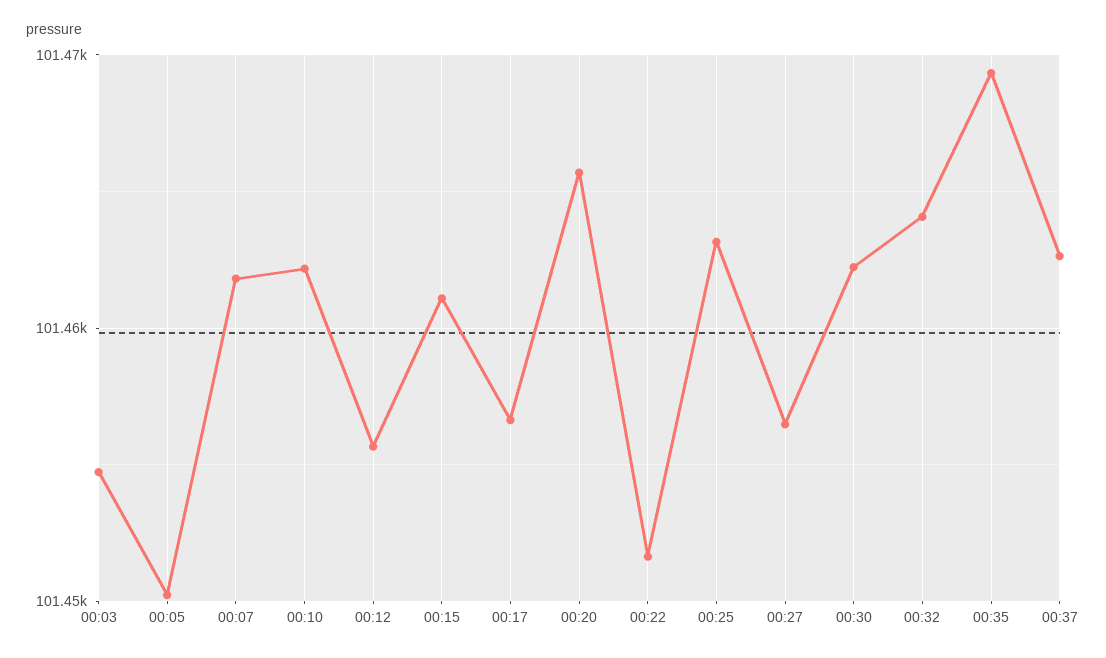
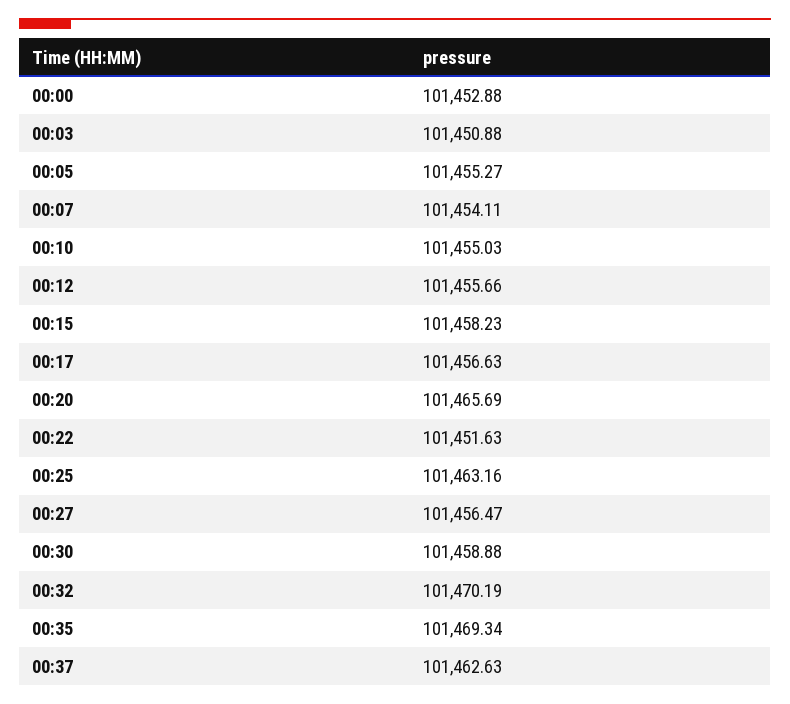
  {
-   "00:03": 101455,
+   "00:03": 101450.88,
-   "00:05": 101450,
+   "00:05": 101455.27,
-   "00:07": 101462,
+   "00:07": 101454.11,
-   "00:10": 101462,
+   "00:10": 101455.03,
    "00:12": 101455.66,
-   "00:15": 101461,
+   "00:15": 101458.23,
    "00:17": 101456.63,
    "00:20": 101465.69,
    "00:22": 101451.63,
    "00:25": 101463.16,
    "00:27": 101456.47,
-   "00:30": 101462,
+   "00:30": 101458.88,
-   "00:32": 101464,
+   "00:32": 101470.19,
    "00:35": 101469.34,
-   "00:37": 101462.63
+   "00:37": 101462.63,
+   "00:00": 101452.88
  }

